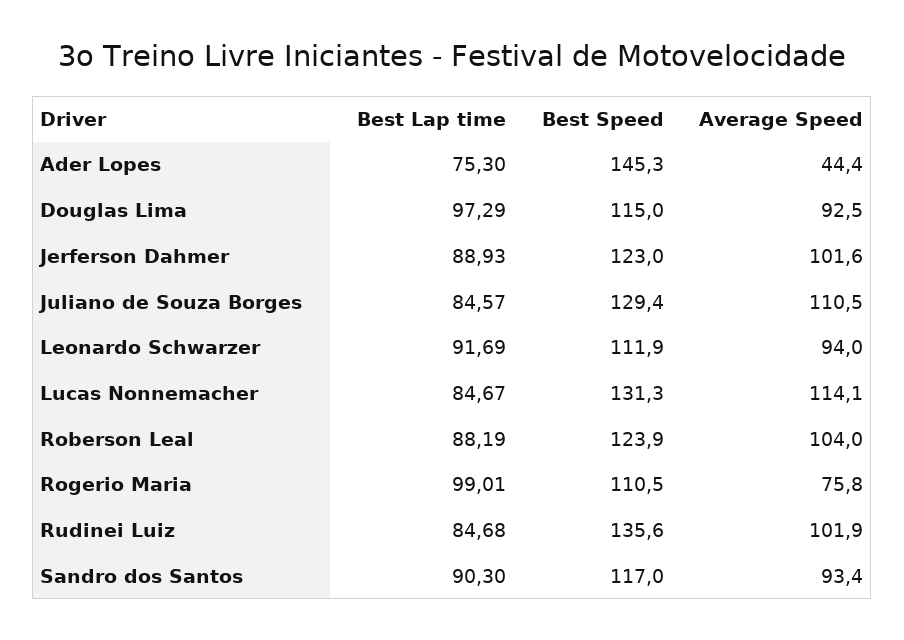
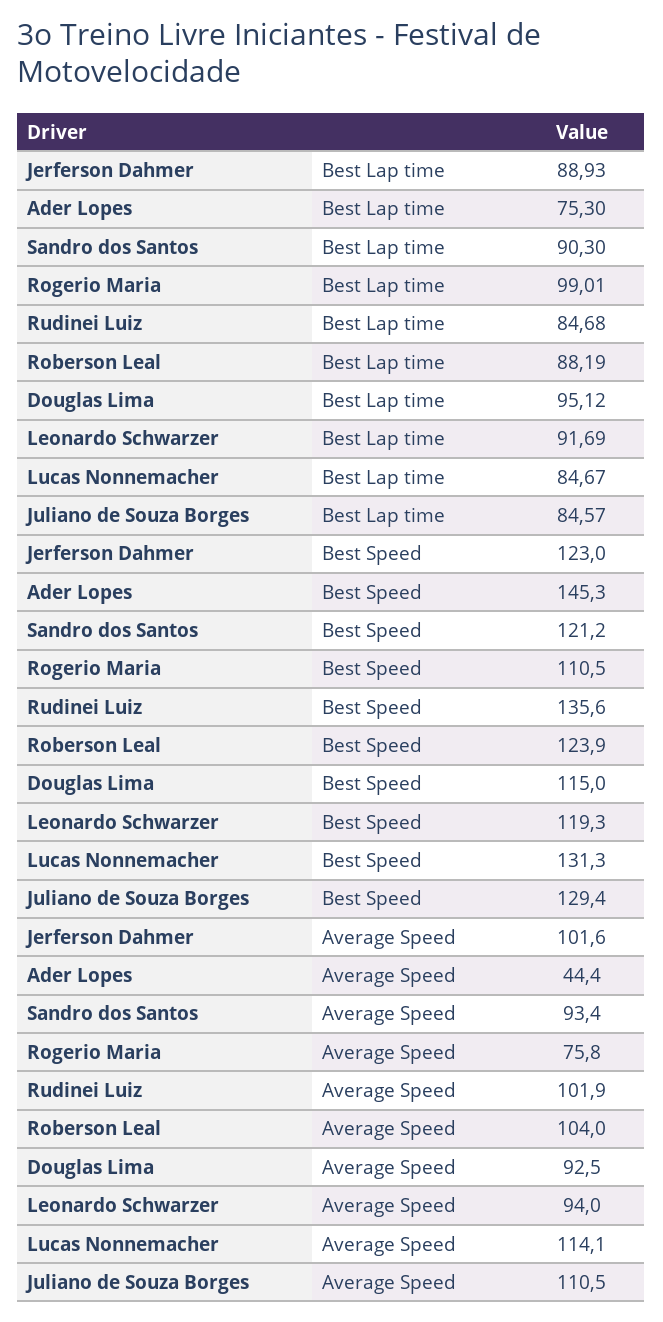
  {
    "Best Lap time": {
      "Ader Lopes": 75.3,
-     "Douglas Lima": 97.29,
+     "Douglas Lima": 95.12,
      "Jerferson Dahmer": 88.93,
      "Juliano de Souza Borges": 84.57,
      "Leonardo Schwarzer": 91.69,
      "Lucas Nonnemacher": 84.67,
      "Roberson Leal": 88.19,
      "Rogerio Maria": 99.01,
      "Rudinei Luiz": 84.68,
      "Sandro dos Santos": 90.3
    },
    "Best Speed": {
      "Ader Lopes": 145.3,
      "Douglas Lima": 115,
      "Jerferson Dahmer": 123,
      "Juliano de Souza Borges": 129.4,
-     "Leonardo Schwarzer": 111.9,
+     "Leonardo Schwarzer": 119.3,
      "Lucas Nonnemacher": 131.3,
      "Roberson Leal": 123.9,
      "Rogerio Maria": 110.5,
      "Rudinei Luiz": 135.6,
-     "Sandro dos Santos": 117
+     "Sandro dos Santos": 121.2
    },
    "Average Speed": {
      "Ader Lopes": 44.4,
      "Douglas Lima": 92.5,
      "Jerferson Dahmer": 101.6,
      "Juliano de Souza Borges": 110.5,
      "Leonardo Schwarzer": 94,
      "Lucas Nonnemacher": 114.1,
      "Roberson Leal": 104,
      "Rogerio Maria": 75.8,
      "Rudinei Luiz": 101.9,
      "Sandro dos Santos": 93.4
    }
  }

